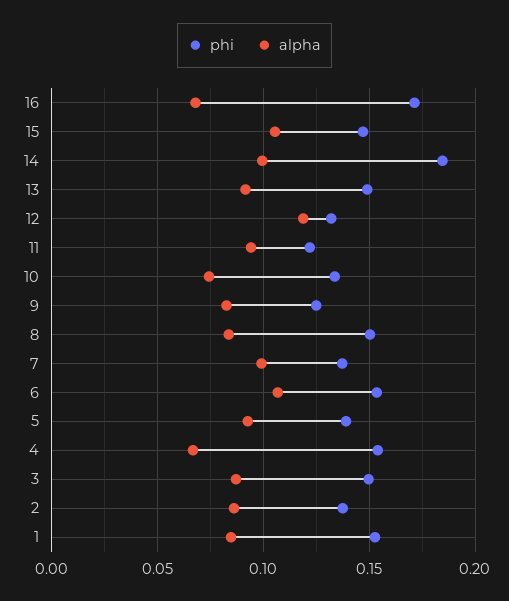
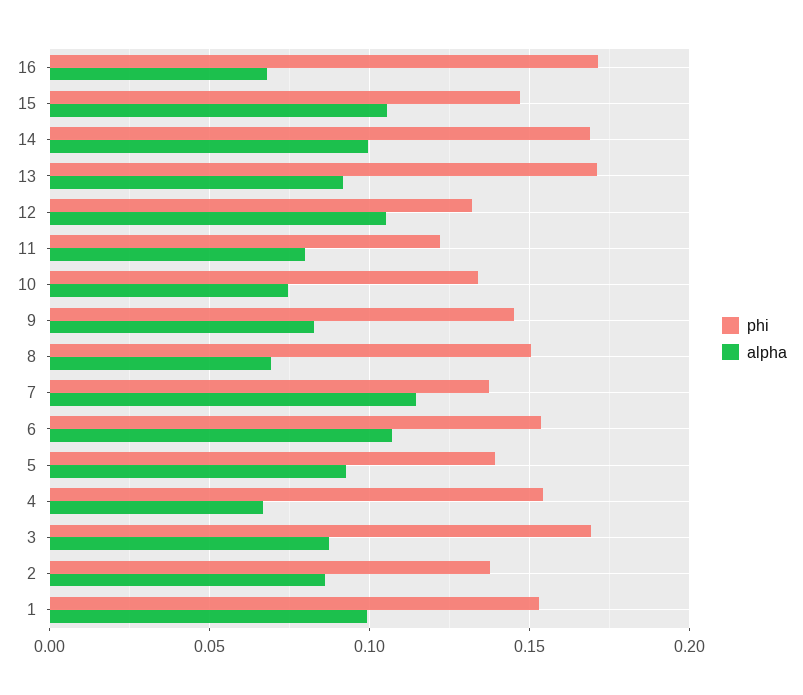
  {
    "phi": {
      "16": 0.17,
      "15": 0.145,
-     "14": 0.185,
+     "14": 0.17,
-     "13": 0.15,
+     "13": 0.17,
      "12": 0.13,
      "11": 0.12,
      "10": 0.135,
-     "9": 0.125,
+     "9": 0.145,
      "8": 0.15,
      "7": 0.135,
      "6": 0.155,
      "5": 0.14,
      "4": 0.155,
-     "3": 0.15,
+     "3": 0.17,
      "2": 0.14,
      "1": 0.155
    },
    "alpha": {
      "16": 0.07,
      "15": 0.105,
      "14": 0.1,
      "13": 0.09,
-     "12": 0.12,
+     "12": 0.105,
-     "11": 0.095,
+     "11": 0.08,
      "10": 0.075,
      "9": 0.085,
-     "8": 0.085,
+     "8": 0.07,
-     "7": 0.1,
+     "7": 0.115,
      "6": 0.105,
      "5": 0.095,
      "4": 0.065,
      "3": 0.085,
      "2": 0.085,
-     "1": 0.085
+     "1": 0.1
    }
  }

